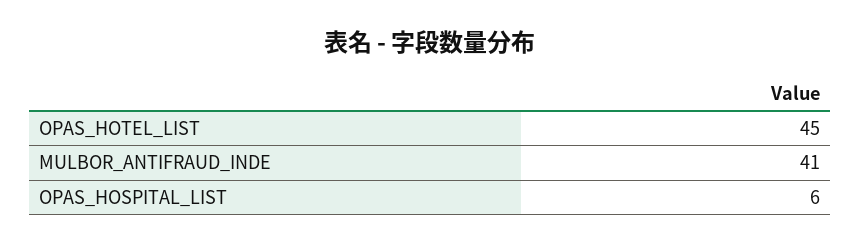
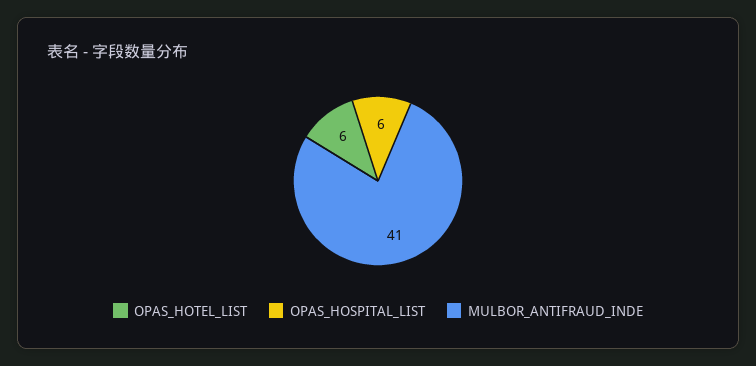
  {
-   "OPAS_HOTEL_LIST": 45,
+   "OPAS_HOTEL_LIST": 6,
    "MULBOR_ANTIFRAUD_INDE": 41,
    "OPAS_HOSPITAL_LIST": 6
  }

